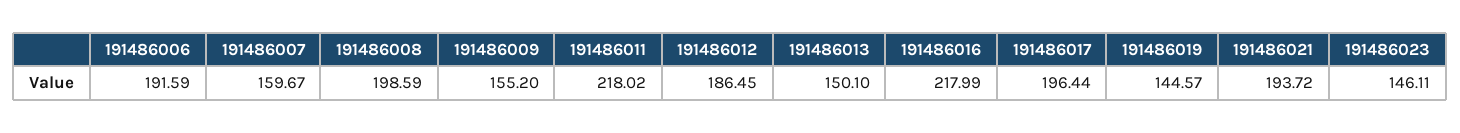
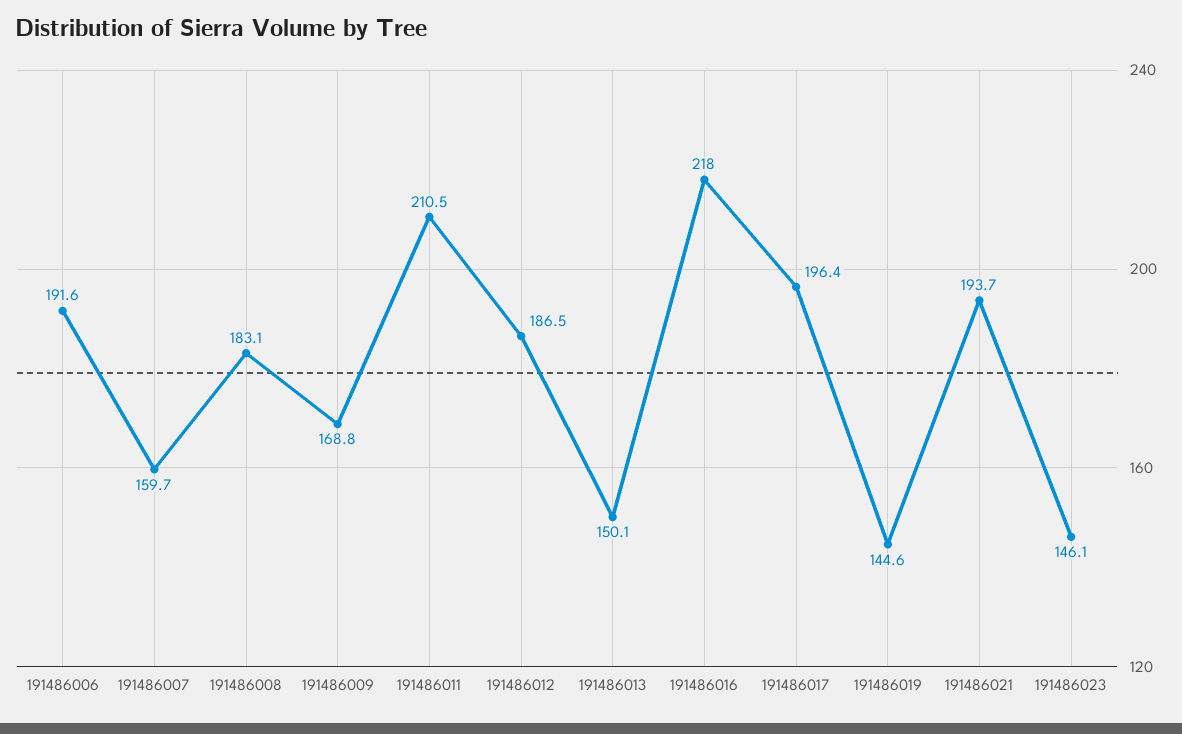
  {
    "191486006": 191.59,
    "191486007": 159.67,
-   "191486008": 198.59,
+   "191486008": 183.1,
-   "191486009": 155.2,
+   "191486009": 168.8,
-   "191486011": 218.02,
+   "191486011": 210.5,
    "191486012": 186.45,
    "191486013": 150.1,
    "191486016": 217.99,
    "191486017": 196.44,
    "191486019": 144.57,
    "191486021": 193.72,
    "191486023": 146.11
  }

